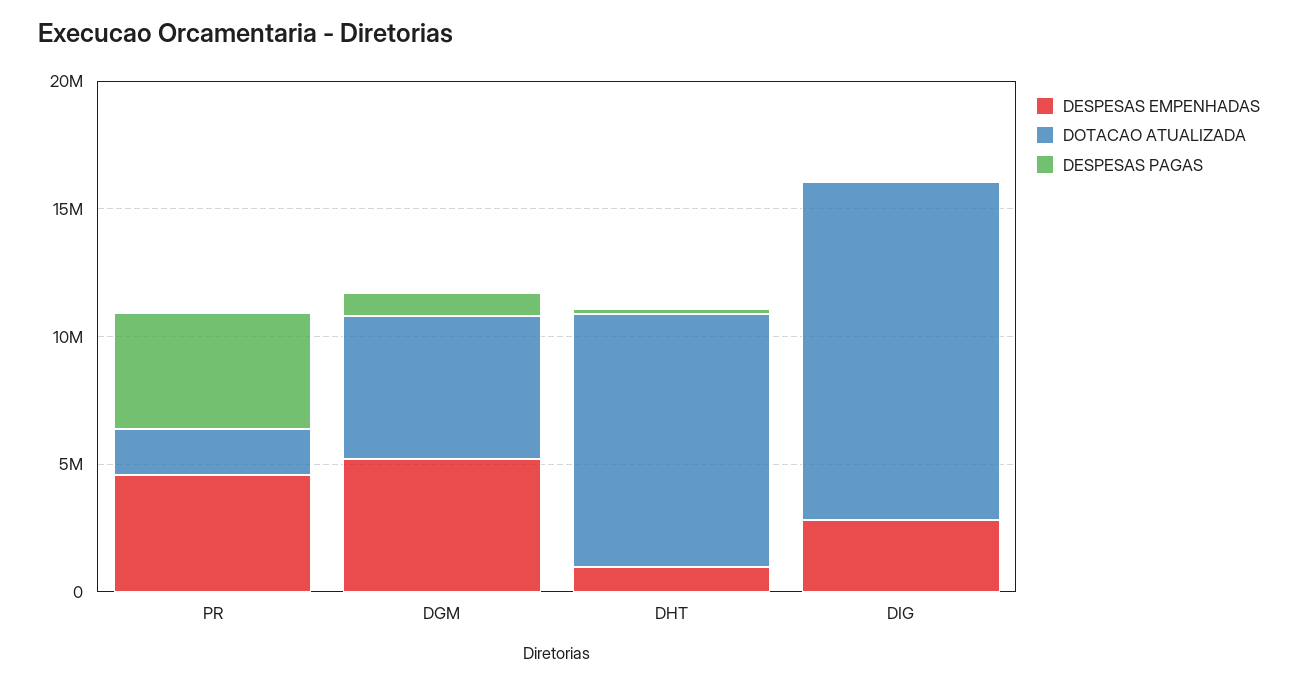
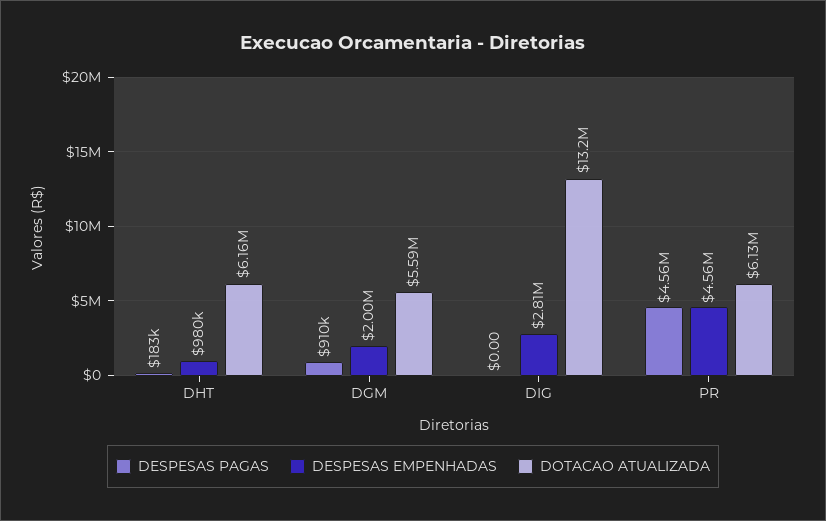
  {
    "DESPESAS EMPENHADAS": {
      "PR": 4560000,
-     "DGM": 5000000,
+     "DGM": 2000000,
      "DHT": 980000,
      "DIG": 2810000
    },
    "DOTACAO ATUALIZADA": {
-     "PR": 2000000,
+     "PR": 6130000,
      "DGM": 5590000,
-     "DHT": 10000000,
+     "DHT": 6160000,
      "DIG": 13200000
    },
    "DESPESAS PAGAS": {
      "PR": 4560000,
      "DGM": 910000,
      "DHT": 183000,
      "DIG": 0
    }
  }

